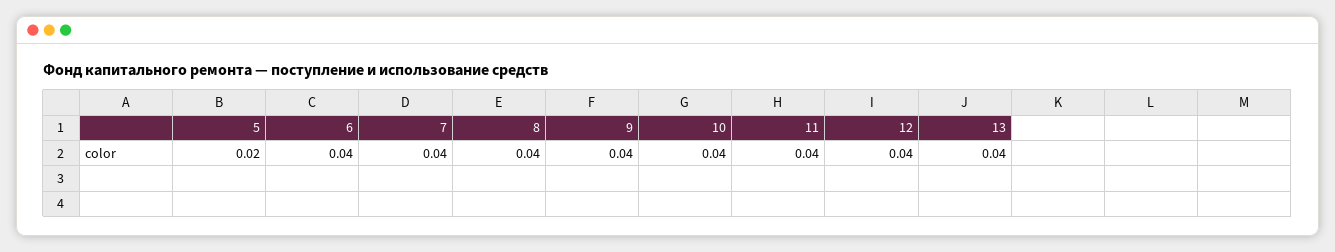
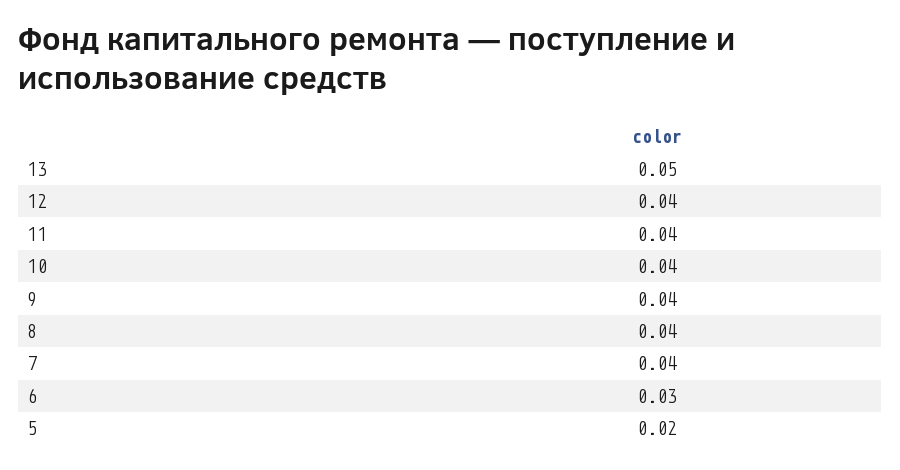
  {
    "5": 0.02,
-   "6": 0.04,
+   "6": 0.03,
    "7": 0.04,
    "8": 0.04,
    "9": 0.04,
    "10": 0.04,
    "11": 0.04,
    "12": 0.04,
-   "13": 0.04
+   "13": 0.05
  }

